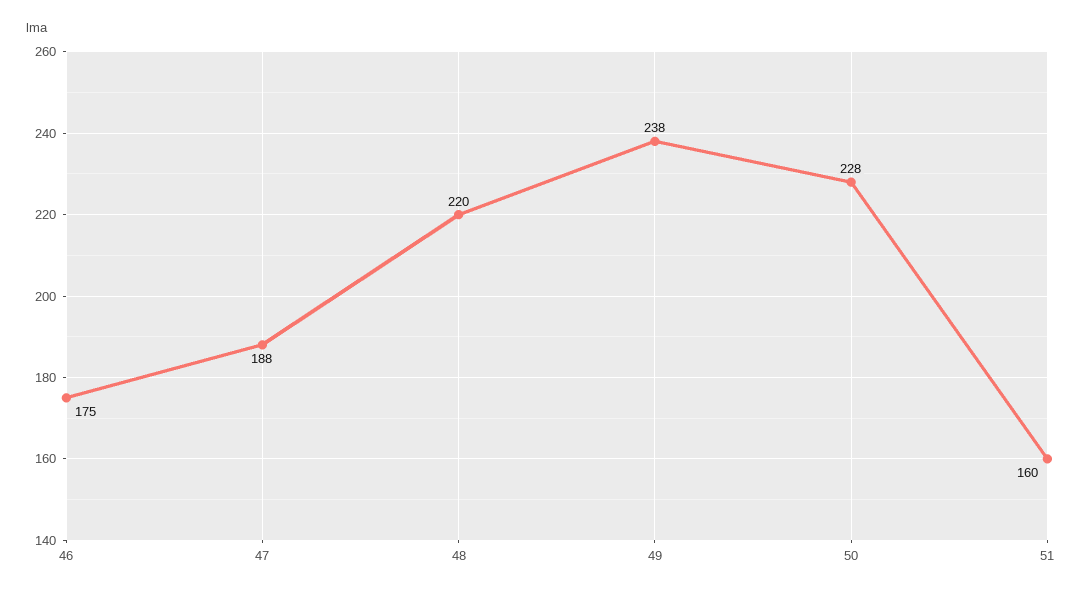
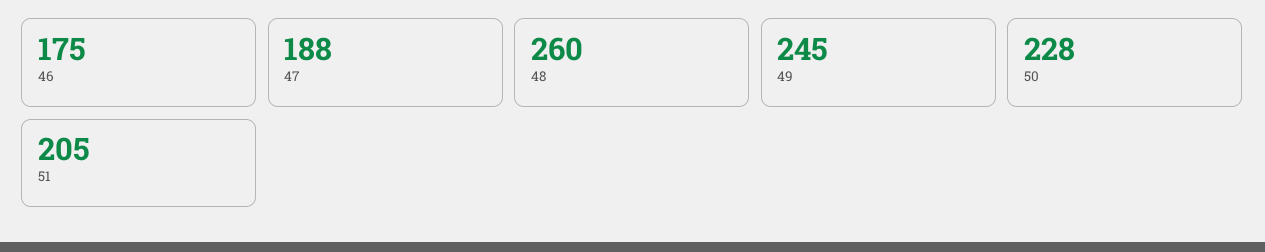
  {
    "46": 175,
    "47": 188,
-   "48": 220,
+   "48": 260,
-   "49": 238,
+   "49": 245,
    "50": 228,
-   "51": 160
+   "51": 205
  }

